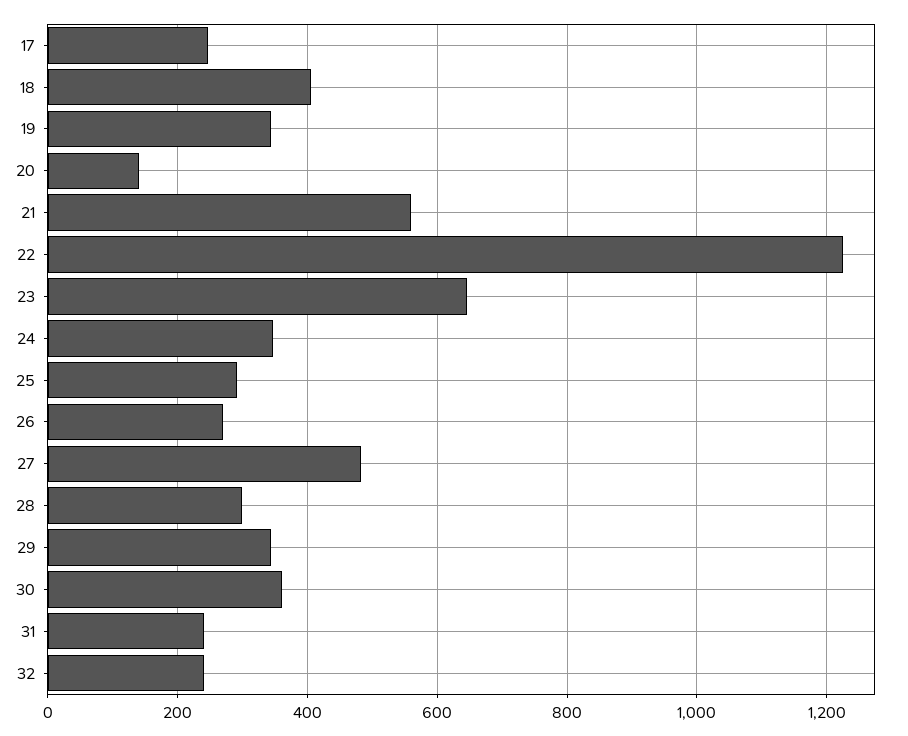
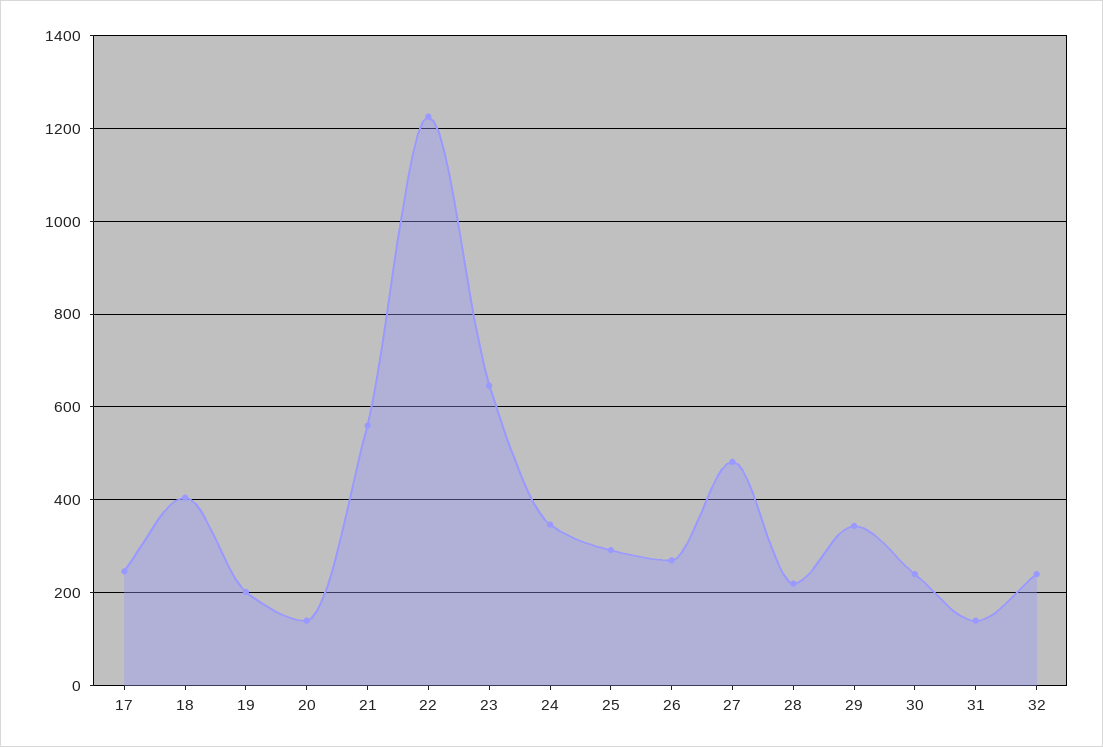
  {
    "17": 240,
    "18": 400,
-   "19": 340,
+   "19": 200,
    "20": 140,
    "21": 560,
    "22": 1220,
    "23": 640,
    "24": 340,
    "25": 300,
    "26": 280,
    "27": 480,
-   "28": 300,
+   "28": 220,
    "29": 340,
-   "30": 360,
+   "30": 240,
-   "31": 240,
+   "31": 140,
    "32": 240
  }

